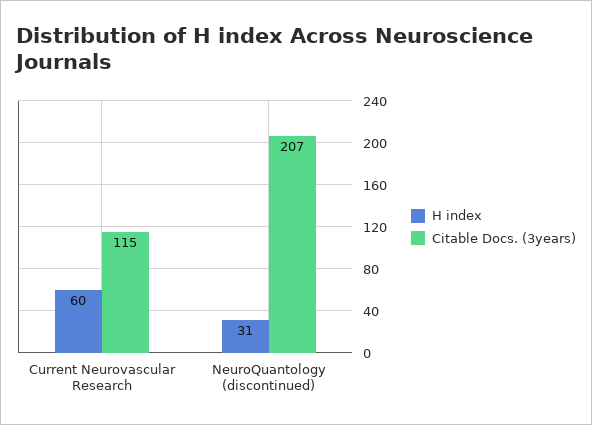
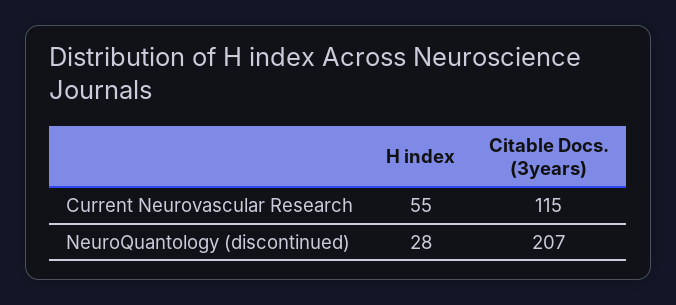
  {
    "H index": {
-     "Current Neurovascular Research": 60,
+     "Current Neurovascular Research": 55,
-     "NeuroQuantology (discontinued)": 31
+     "NeuroQuantology (discontinued)": 28
    },
    "Citable Docs. (3years)": {
      "Current Neurovascular Research": 115,
      "NeuroQuantology (discontinued)": 207
    }
  }

